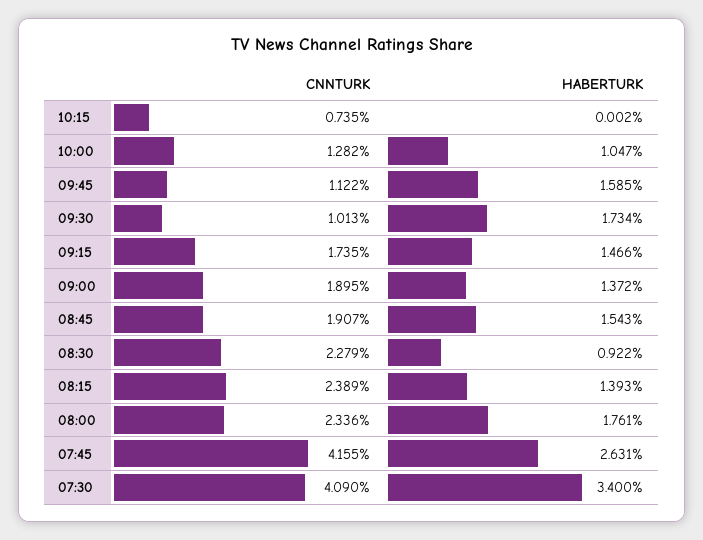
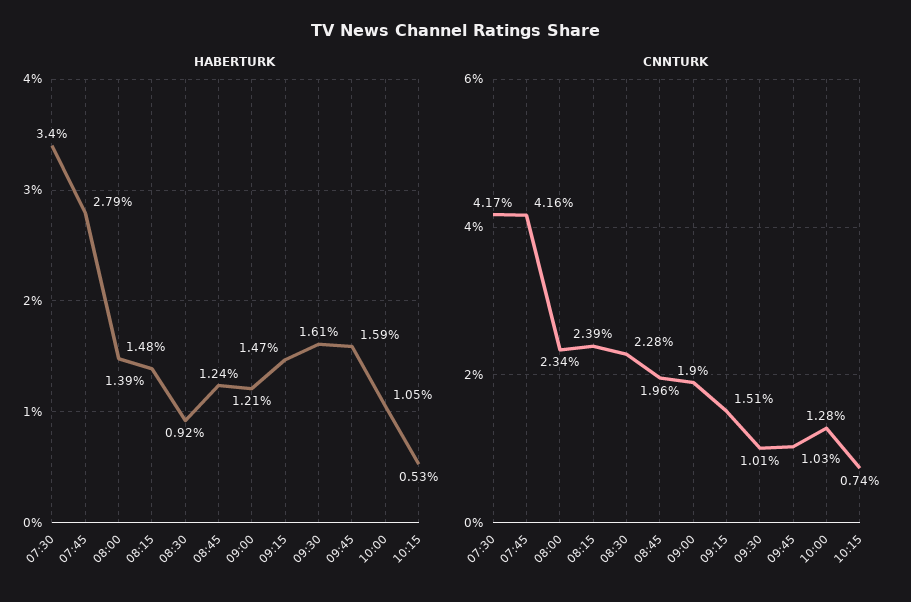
  {
    "CNNTURK": {
      "10:15": 0.735,
      "10:00": 1.282,
-     "09:45": 1.122,
+     "09:45": 1.03,
      "09:30": 1.013,
-     "09:15": 1.735,
+     "09:15": 1.51,
      "09:00": 1.895,
-     "08:45": 1.907,
+     "08:45": 1.96,
      "08:30": 2.279,
      "08:15": 2.389,
      "08:00": 2.336,
      "07:45": 4.155,
-     "07:30": 4.09
+     "07:30": 4.17
    },
    "HABERTURK": {
-     "10:15": 0.002,
+     "10:15": 0.53,
      "10:00": 1.047,
      "09:45": 1.585,
-     "09:30": 1.734,
+     "09:30": 1.61,
      "09:15": 1.466,
-     "09:00": 1.372,
+     "09:00": 1.21,
-     "08:45": 1.543,
+     "08:45": 1.24,
      "08:30": 0.922,
      "08:15": 1.393,
-     "08:00": 1.761,
+     "08:00": 1.48,
-     "07:45": 2.631,
+     "07:45": 2.79,
      "07:30": 3.4
    }
  }

